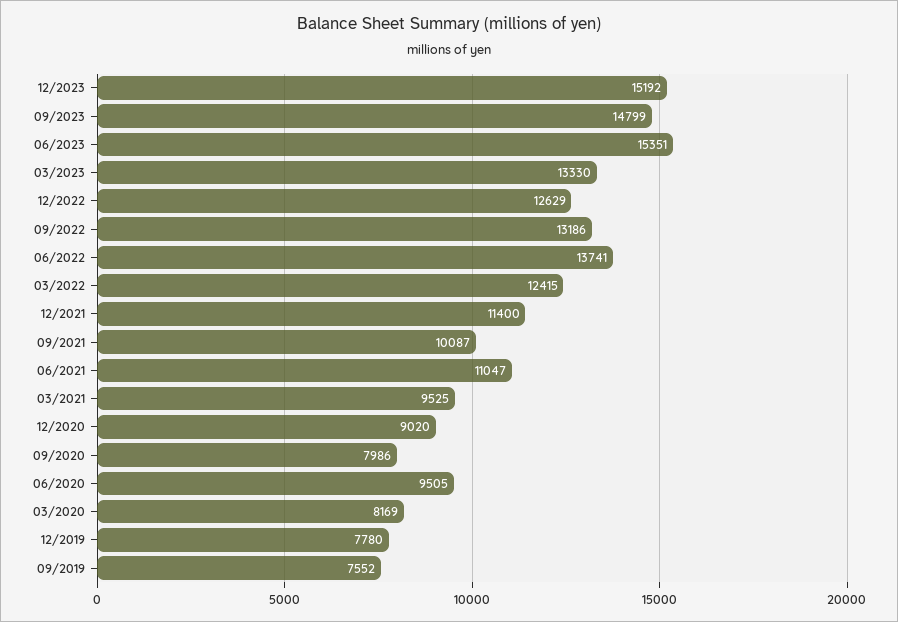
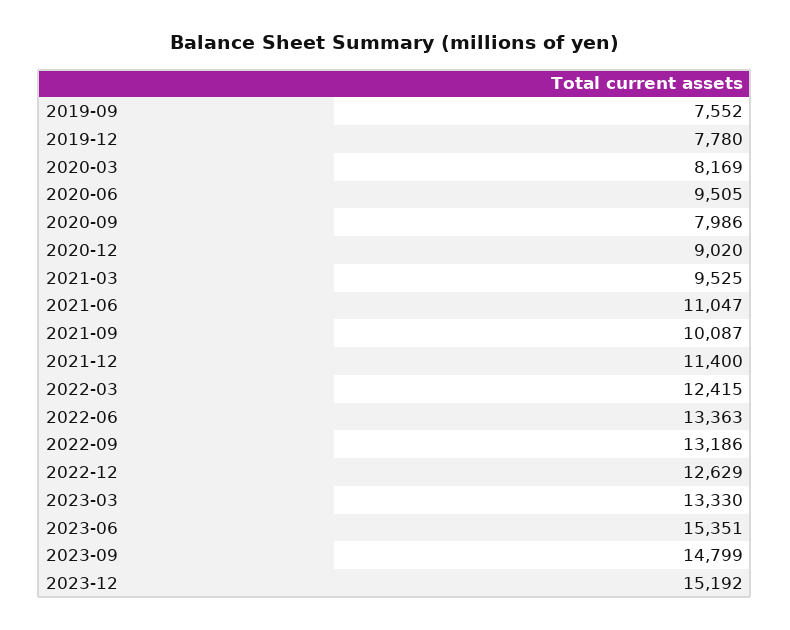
  {
    "12/2023": 15192,
    "09/2023": 14799,
    "06/2023": 15351,
    "03/2023": 13330,
    "12/2022": 12629,
    "09/2022": 13186,
-   "06/2022": 13741,
+   "06/2022": 13363,
    "03/2022": 12415,
    "12/2021": 11400,
    "09/2021": 10087,
    "06/2021": 11047,
    "03/2021": 9525,
    "12/2020": 9020,
    "09/2020": 7986,
    "06/2020": 9505,
    "03/2020": 8169,
    "12/2019": 7780,
    "09/2019": 7552
  }

